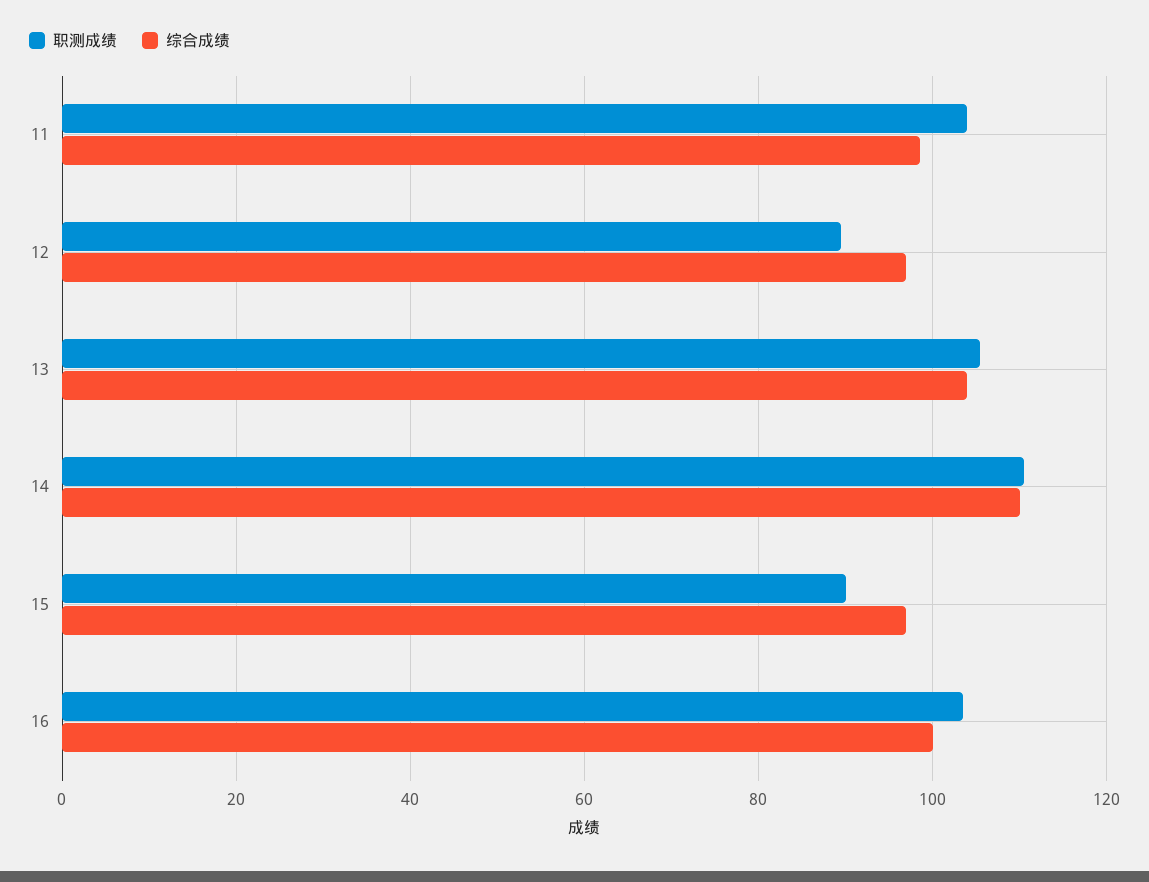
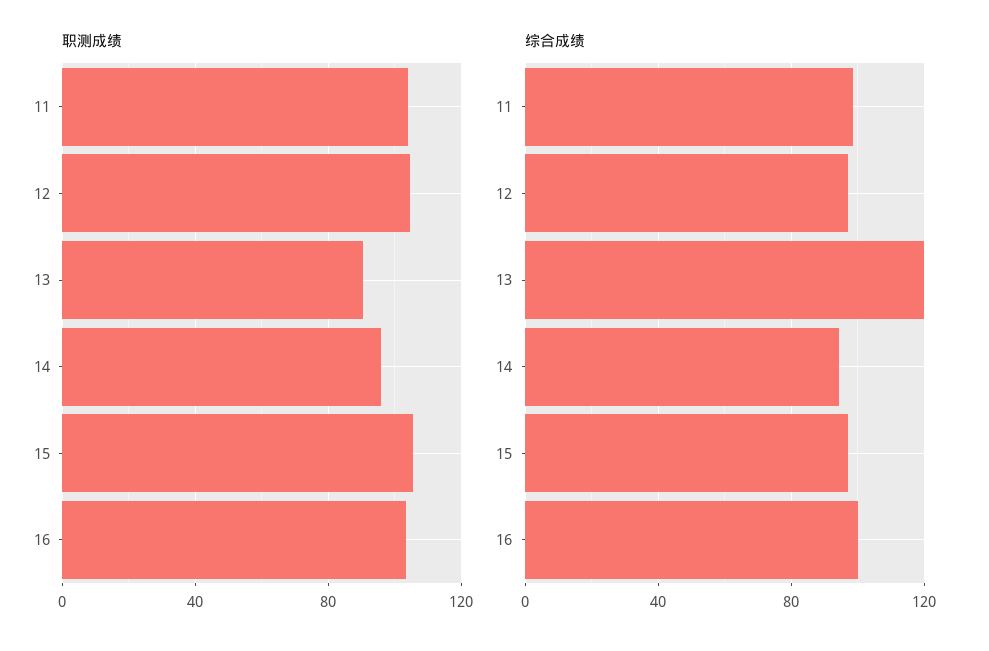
  {
    "职测成绩": {
      "11": 104,
-     "12": 90,
+     "12": 105,
-     "13": 106,
+     "13": 90,
-     "14": 110,
+     "14": 95,
-     "15": 90,
+     "15": 105,
      "16": 104
    },
    "综合成绩": {
      "11": 98,
      "12": 98,
-     "13": 104,
+     "13": 120,
-     "14": 110,
+     "14": 95,
      "15": 98,
      "16": 100
    }
  }

